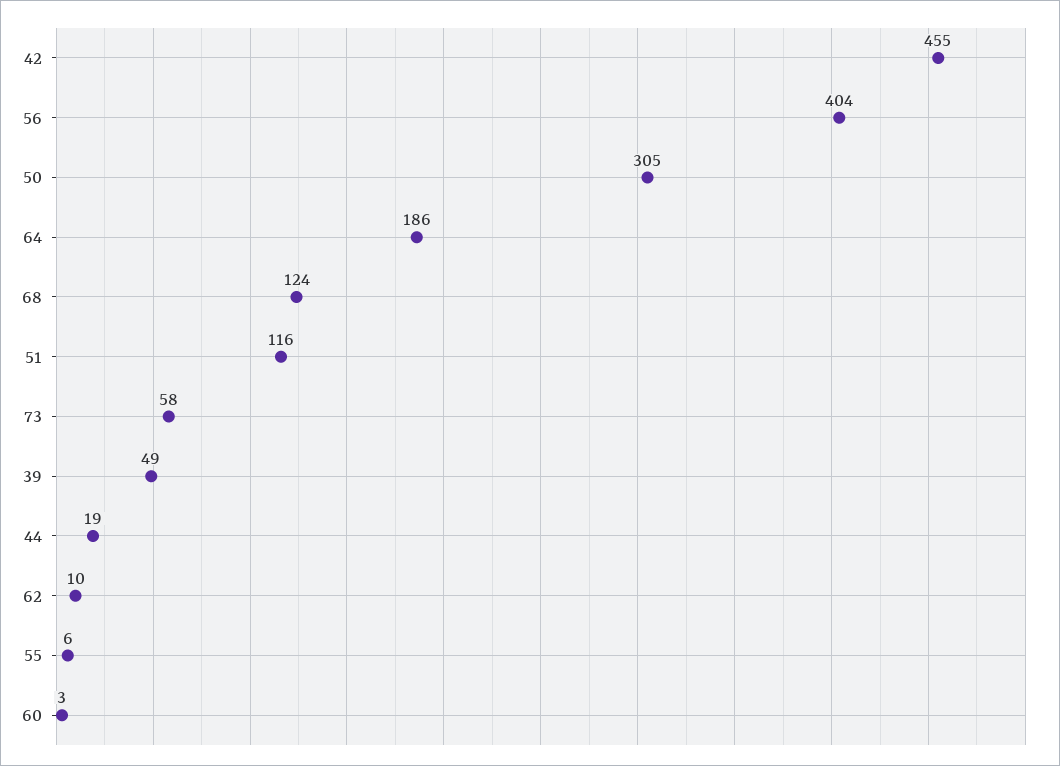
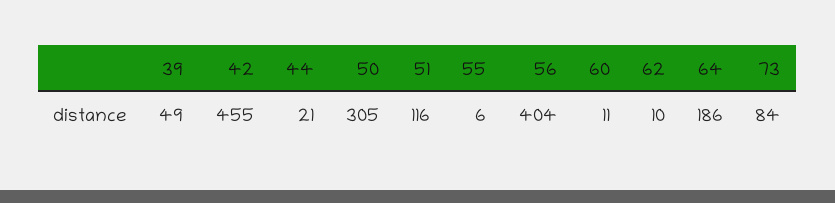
  {
    "42": 455,
    "56": 404,
    "50": 305,
    "64": 186,
-   "68": 124,
    "51": 116,
-   "73": 58,
+   "73": 84,
    "39": 49,
-   "44": 19,
+   "44": 21,
    "62": 10,
    "55": 6,
-   "60": 3
+   "60": 11
  }

